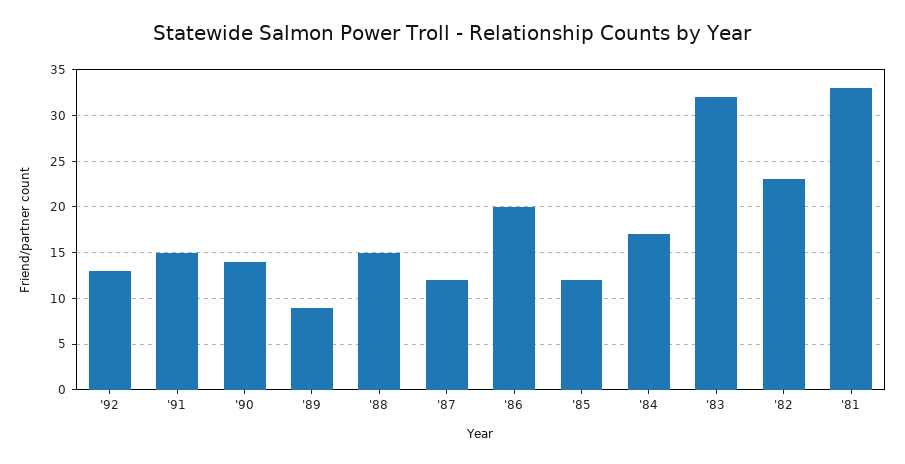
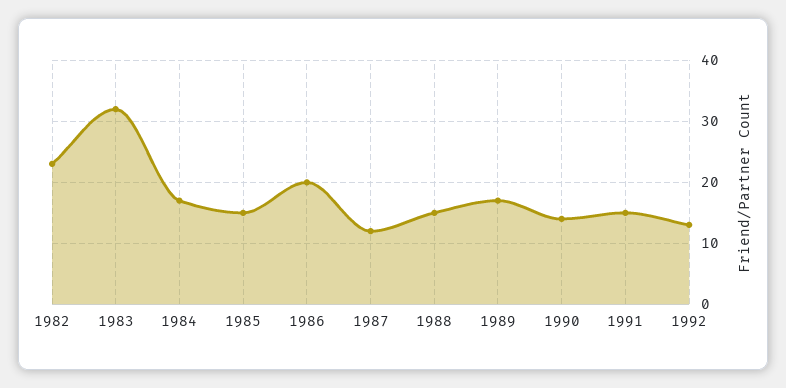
  {
    "'92": 13,
    "'91": 15,
    "'90": 14,
-   "'89": 9,
+   "'89": 17,
    "'88": 15,
    "'87": 12,
    "'86": 20,
-   "'85": 12,
+   "'85": 15,
    "'84": 17,
    "'83": 32,
-   "'82": 23,
+   "'82": 23
-   "'81": 33
  }

